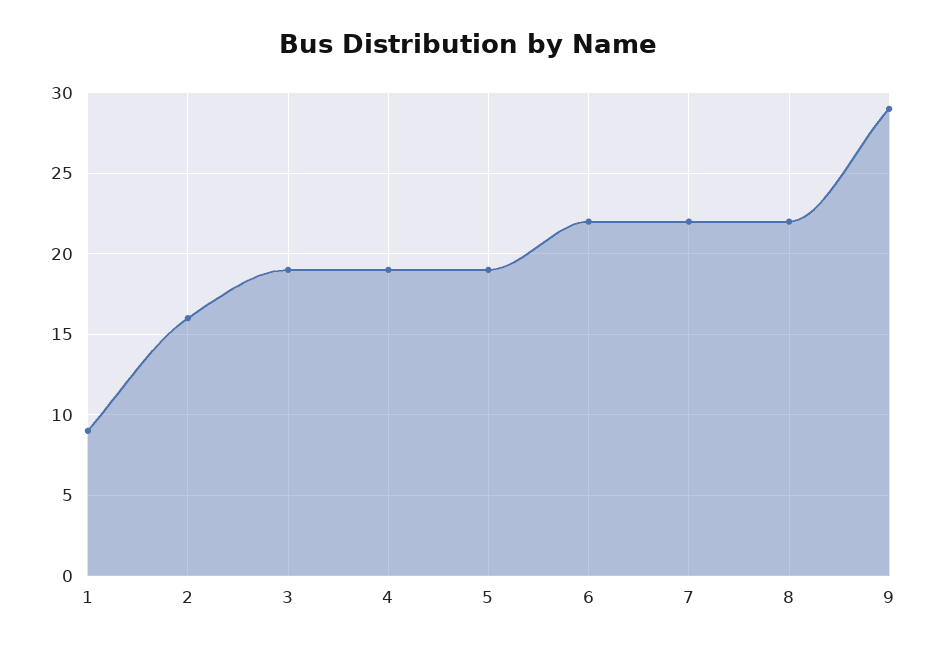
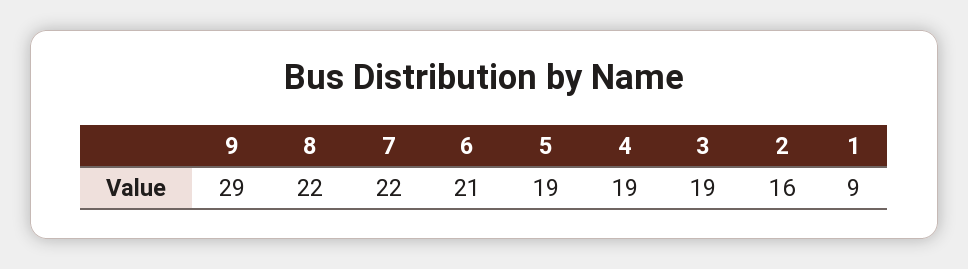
  {
    "1": 9,
    "2": 16,
    "3": 19,
    "4": 19,
    "5": 19,
-   "6": 22,
+   "6": 21,
    "7": 22,
    "8": 22,
    "9": 29
  }

